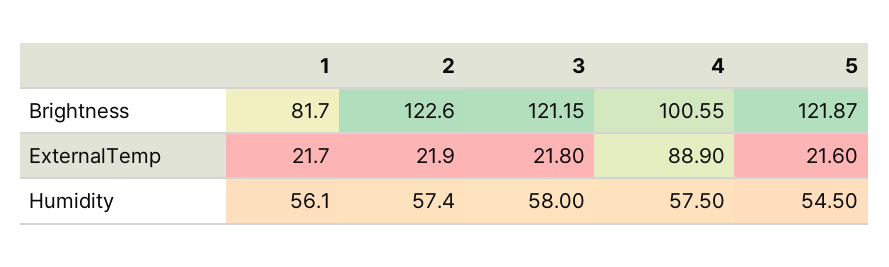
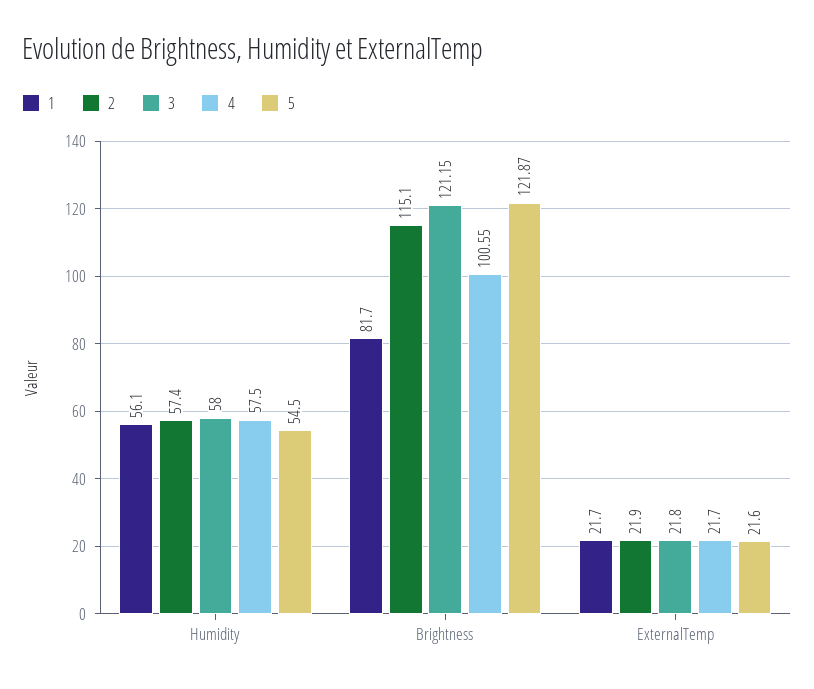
  {
    "1": {
      "Brightness": 81.7,
      "ExternalTemp": 21.7,
      "Humidity": 56.1
    },
    "2": {
-     "Brightness": 122.6,
+     "Brightness": 115.1,
      "ExternalTemp": 21.9,
      "Humidity": 57.4
    },
    "3": {
      "Brightness": 121.15,
      "ExternalTemp": 21.8,
      "Humidity": 58
    },
    "4": {
      "Brightness": 100.55,
-     "ExternalTemp": 88.9,
+     "ExternalTemp": 21.7,
      "Humidity": 57.5
    },
    "5": {
      "Brightness": 121.87,
      "ExternalTemp": 21.6,
      "Humidity": 54.5
    }
  }

